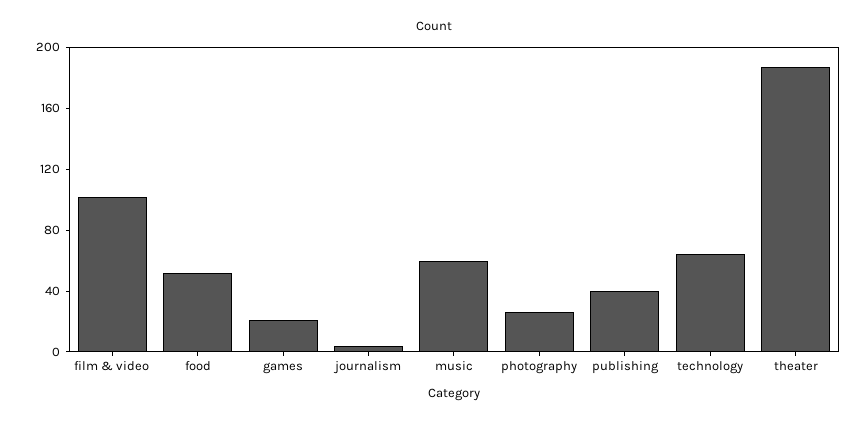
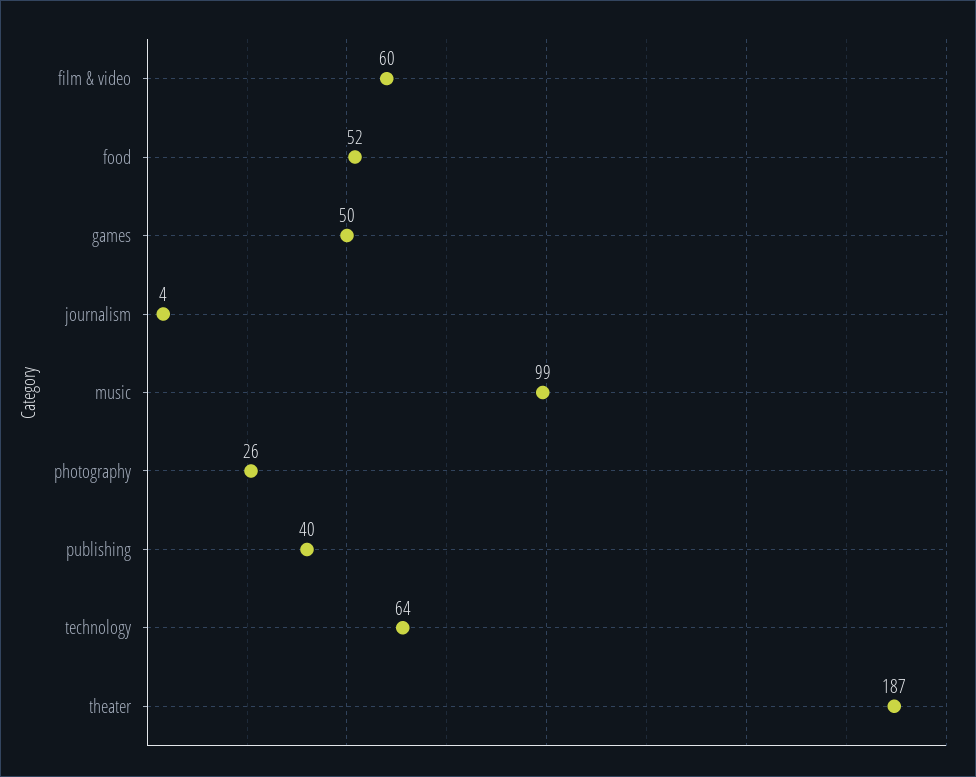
  {
-   "film & video": 100,
+   "film & video": 60,
    "food": 52,
-   "games": 20,
+   "games": 50,
    "journalism": 4,
-   "music": 60,
+   "music": 99,
    "photography": 26,
    "publishing": 40,
    "technology": 64,
    "theater": 187
  }

